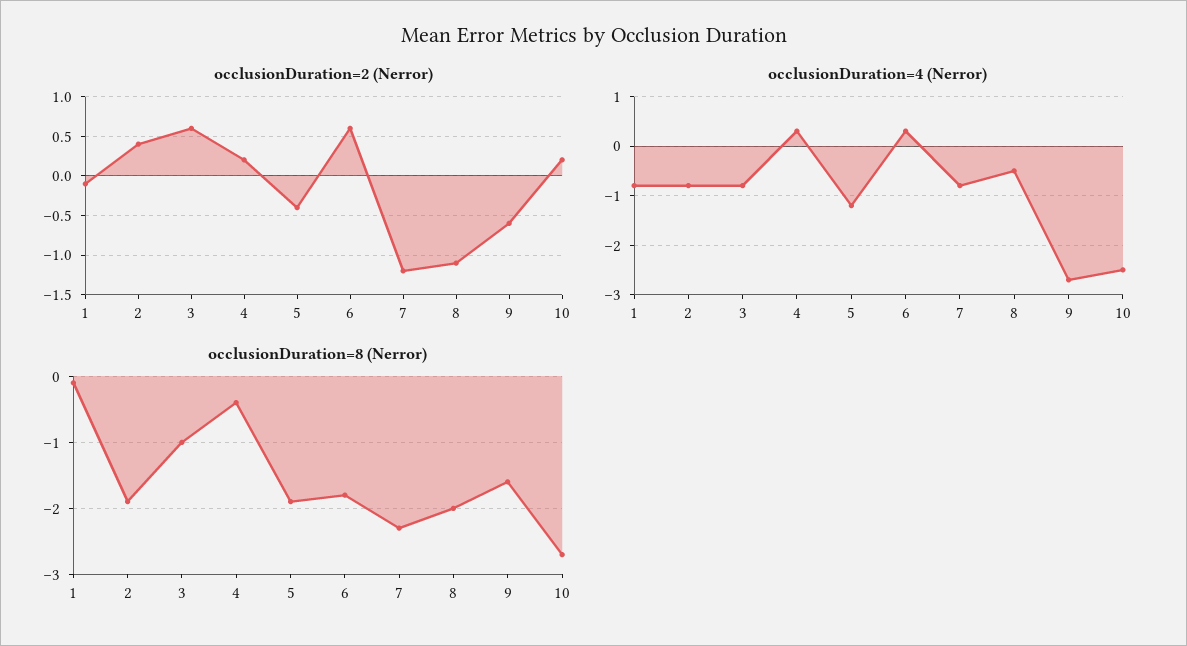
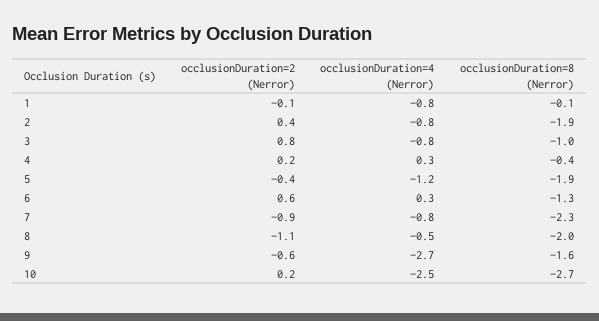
  {
    "occlusionDuration=2 (Nerror)": {
      "1": -0.1,
      "2": 0.4,
-     "3": 0.6,
+     "3": 0.8,
      "4": 0.2,
      "5": -0.4,
      "6": 0.6,
-     "7": -1.2,
+     "7": -0.9,
      "8": -1.1,
      "9": -0.6,
      "10": 0.2
    },
    "occlusionDuration=4 (Nerror)": {
      "1": -0.8,
      "2": -0.8,
      "3": -0.8,
      "4": 0.3,
      "5": -1.2,
      "6": 0.3,
      "7": -0.8,
      "8": -0.5,
      "9": -2.7,
      "10": -2.5
    },
    "occlusionDuration=8 (Nerror)": {
      "1": -0.1,
      "2": -1.9,
      "3": -1,
      "4": -0.4,
      "5": -1.9,
-     "6": -1.8,
+     "6": -1.3,
      "7": -2.3,
      "8": -2,
      "9": -1.6,
      "10": -2.7
    }
  }

